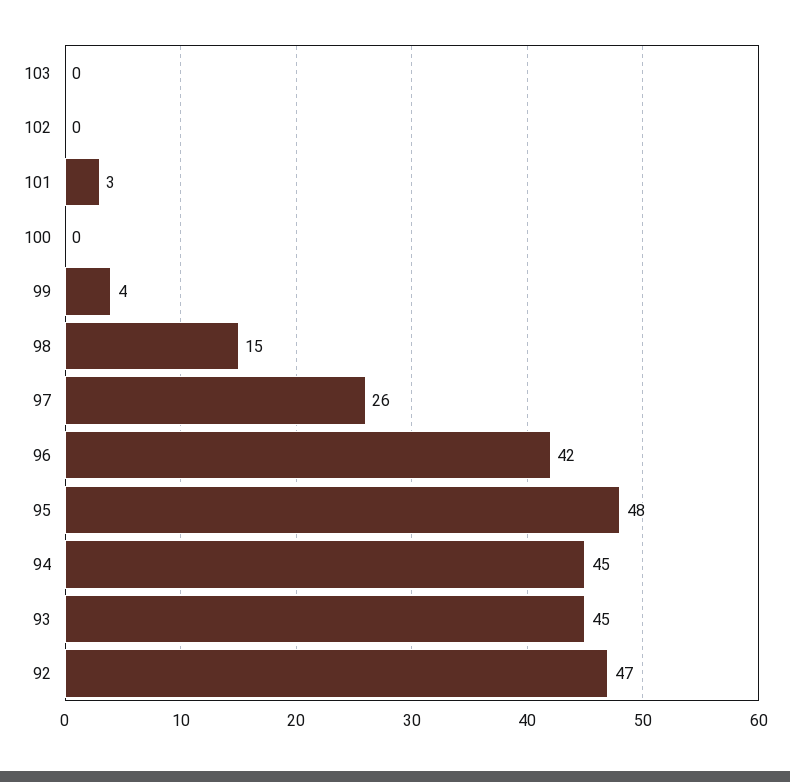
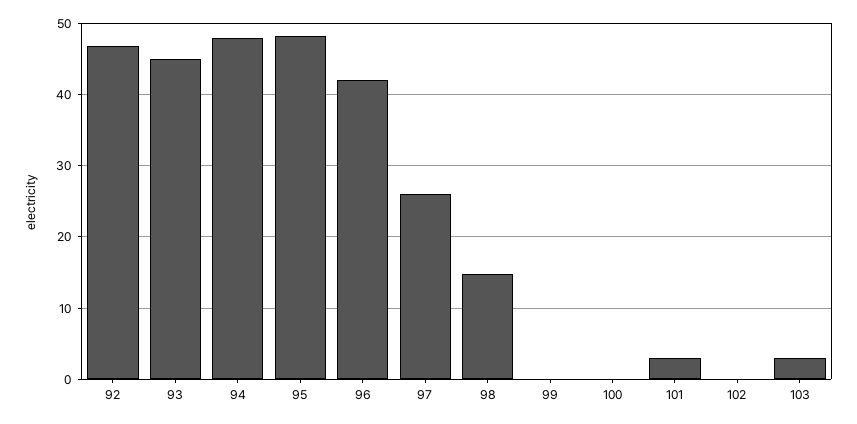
  {
-   "103": 0,
+   "103": 3,
    "102": 0,
    "101": 3,
    "100": 0,
-   "99": 4,
+   "99": 0,
    "98": 15,
    "97": 26,
    "96": 42,
    "95": 48,
-   "94": 45,
+   "94": 48,
    "93": 45,
    "92": 47
  }

